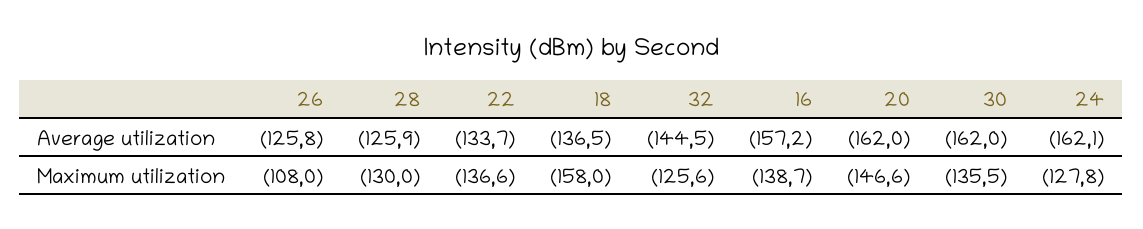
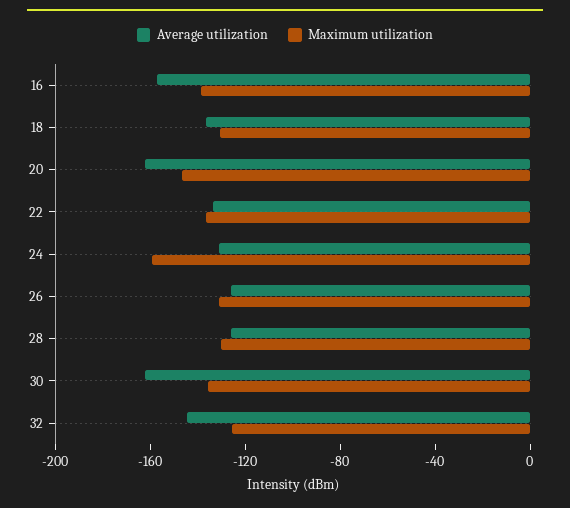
  {
    "Average utilization": {
      "26": -125.8,
      "28": -125.9,
      "22": -133.7,
      "18": -136.5,
      "32": -144.5,
      "16": -157.2,
      "20": -162,
      "30": -162,
-     "24": -162.1
+     "24": -130
    },
    "Maximum utilization": {
-     "26": -108,
+     "26": -130,
      "28": -130,
      "22": -136.6,
-     "18": -158,
+     "18": -130,
      "32": -125.6,
      "16": -138.7,
      "20": -146.6,
      "30": -135.5,
-     "24": -127.8
+     "24": -160
    }
  }

